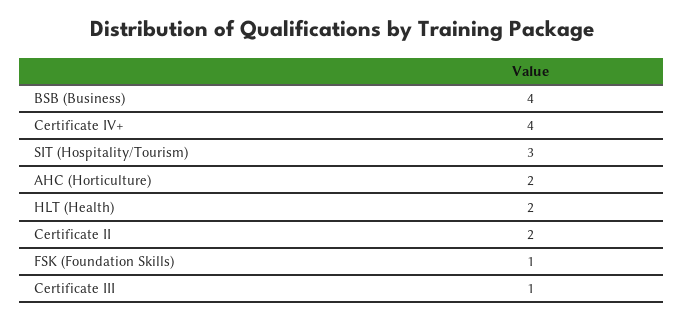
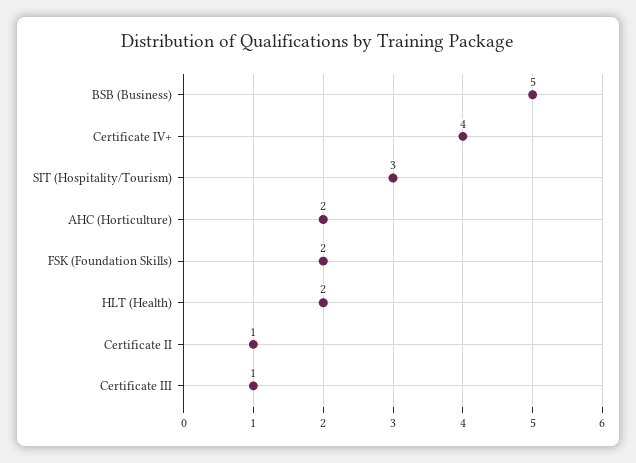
  {
-   "BSB (Business)": 4,
+   "BSB (Business)": 5,
    "Certificate IV+": 4,
    "SIT (Hospitality/Tourism)": 3,
    "AHC (Horticulture)": 2,
    "HLT (Health)": 2,
-   "Certificate II": 2,
+   "Certificate II": 1,
-   "FSK (Foundation Skills)": 1,
+   "FSK (Foundation Skills)": 2,
    "Certificate III": 1
  }

